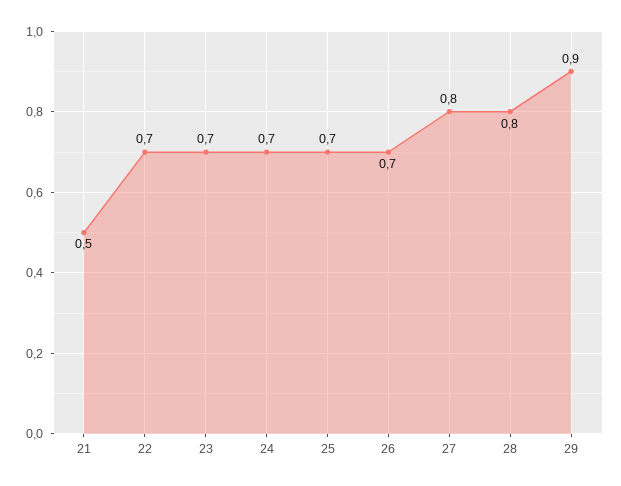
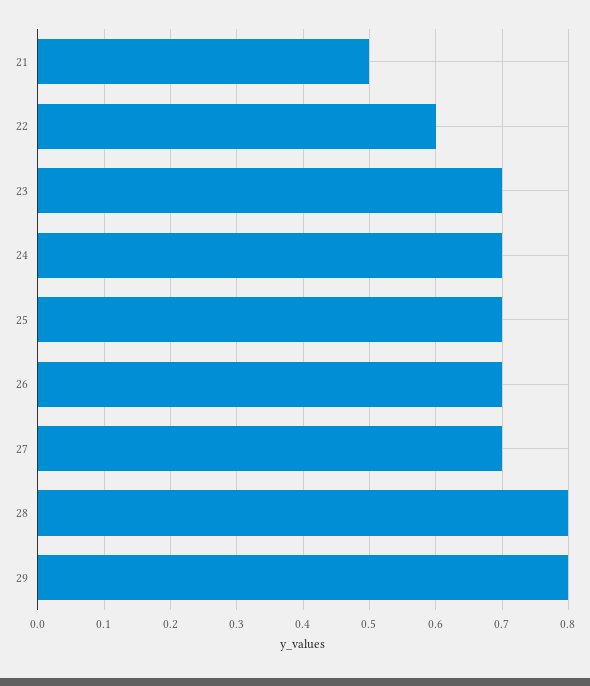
  {
    "21": 0.5,
-   "22": 0.7,
+   "22": 0.6,
    "23": 0.7,
    "24": 0.7,
    "25": 0.7,
    "26": 0.7,
-   "27": 0.8,
+   "27": 0.7,
    "28": 0.8,
-   "29": 0.9
+   "29": 0.8
  }

